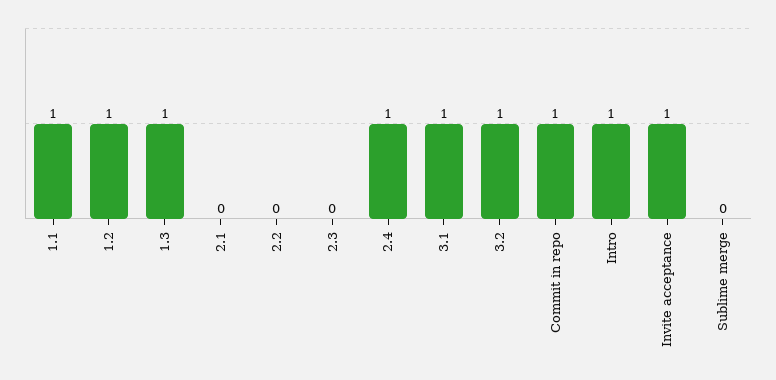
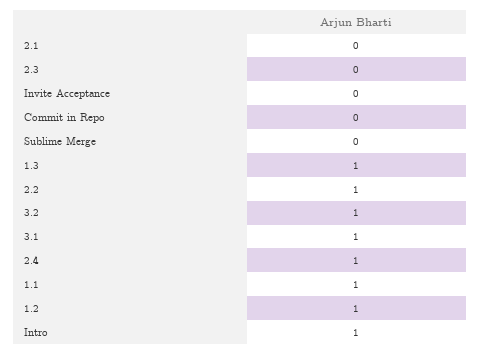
  {
    "1.1": 1,
    "1.2": 1,
    "1.3": 1,
    "2.1": 0,
-   "2.2": 0,
+   "2.2": 1,
    "2.3": 0,
    "2.4": 1,
    "3.1": 1,
    "3.2": 1,
-   "Commit in repo": 1,
+   "Commit in repo": 0,
    "Intro": 1,
-   "Invite acceptance": 1,
+   "Invite acceptance": 0,
    "Sublime merge": 0
  }

